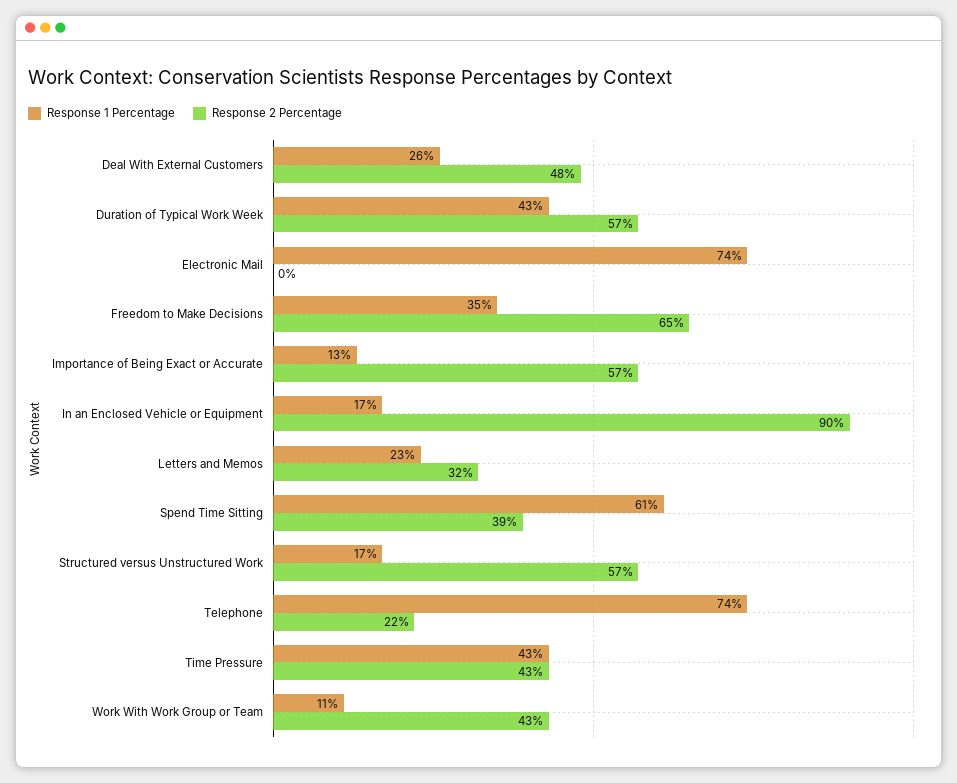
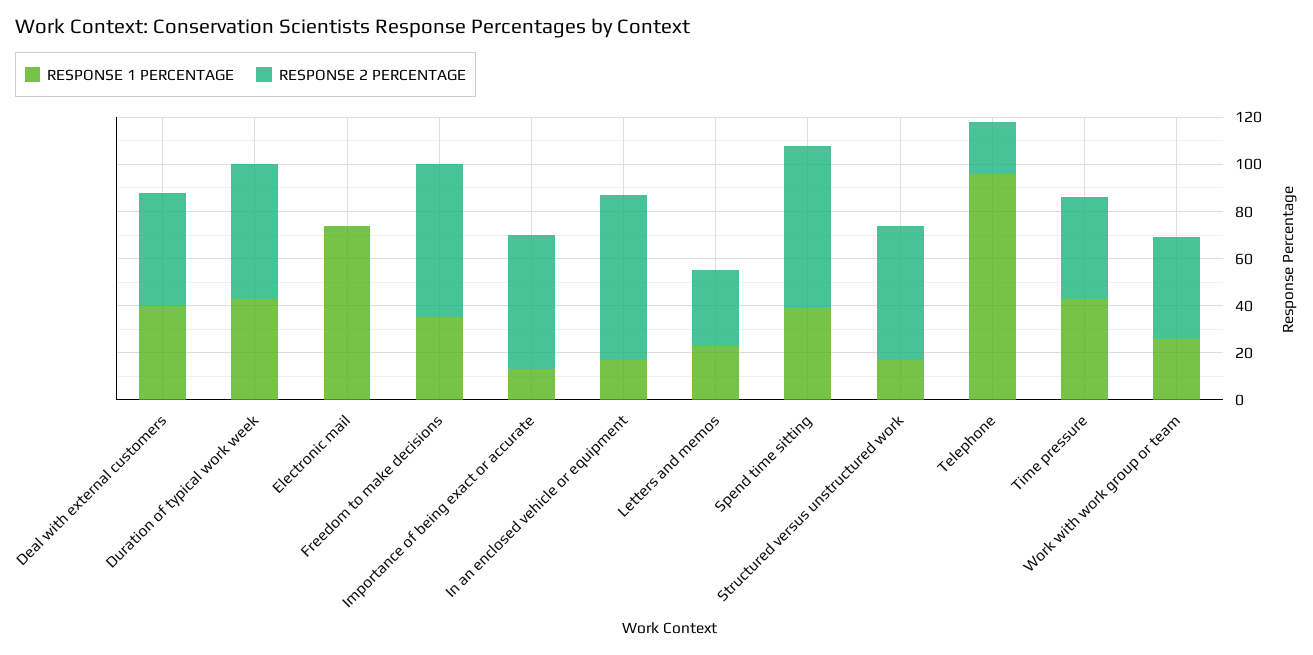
  {
    "Response 1 Percentage": {
-     "Deal With External Customers": 26,
+     "Deal With External Customers": 40,
      "Duration of Typical Work Week": 43,
      "Electronic Mail": 74,
      "Freedom to Make Decisions": 35,
      "Importance of Being Exact or Accurate": 13,
      "In an Enclosed Vehicle or Equipment": 17,
      "Letters and Memos": 23,
-     "Spend Time Sitting": 61,
+     "Spend Time Sitting": 40,
      "Structured versus Unstructured Work": 17,
-     "Telephone": 74,
+     "Telephone": 95,
      "Time Pressure": 43,
-     "Work With Work Group or Team": 11
+     "Work With Work Group or Team": 25
    },
    "Response 2 Percentage": {
      "Deal With External Customers": 48,
      "Duration of Typical Work Week": 57,
      "Electronic Mail": 0,
      "Freedom to Make Decisions": 65,
      "Importance of Being Exact or Accurate": 57,
-     "In an Enclosed Vehicle or Equipment": 90,
+     "In an Enclosed Vehicle or Equipment": 70,
      "Letters and Memos": 32,
-     "Spend Time Sitting": 39,
+     "Spend Time Sitting": 70,
      "Structured versus Unstructured Work": 57,
      "Telephone": 22,
      "Time Pressure": 43,
      "Work With Work Group or Team": 43
    }
  }

